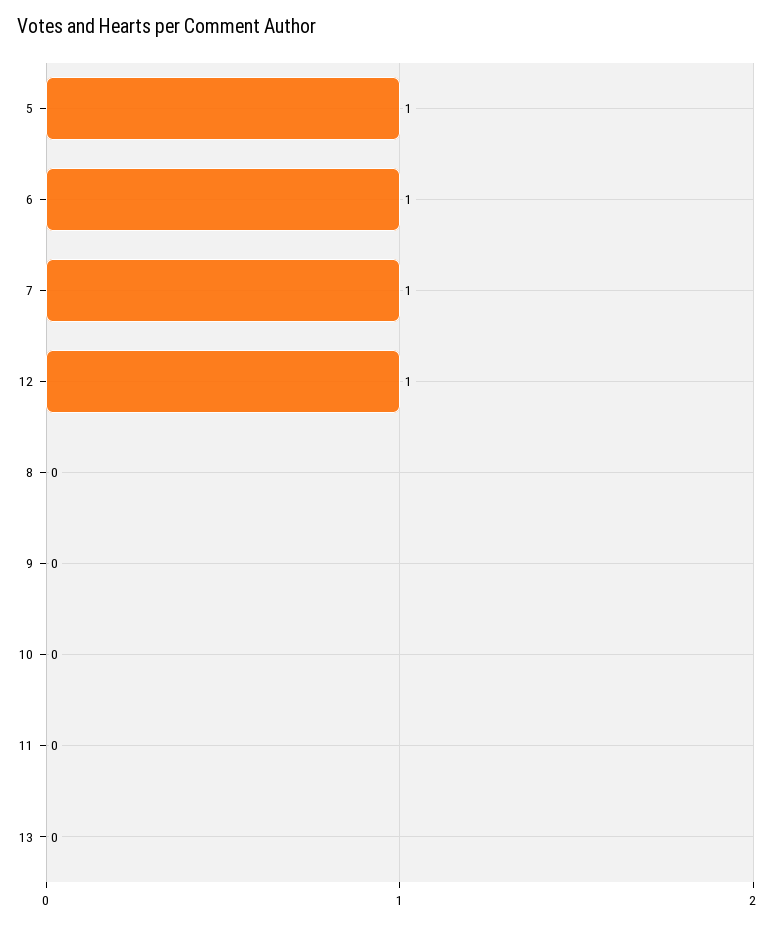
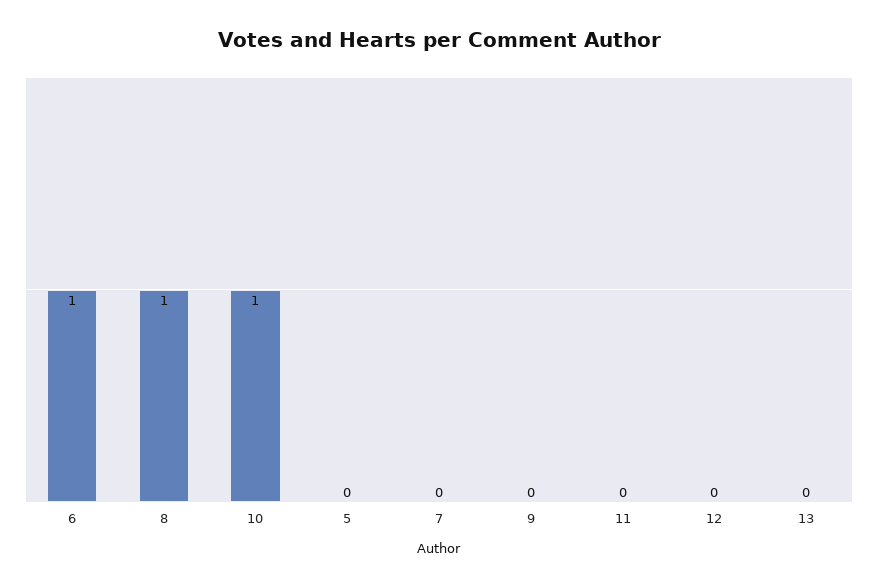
  {
-   "5": 1,
+   "5": 0,
    "6": 1,
-   "7": 1,
+   "7": 0,
-   "12": 1,
+   "12": 0,
-   "8": 0,
+   "8": 1,
    "9": 0,
-   "10": 0,
+   "10": 1,
    "11": 0,
    "13": 0
  }

